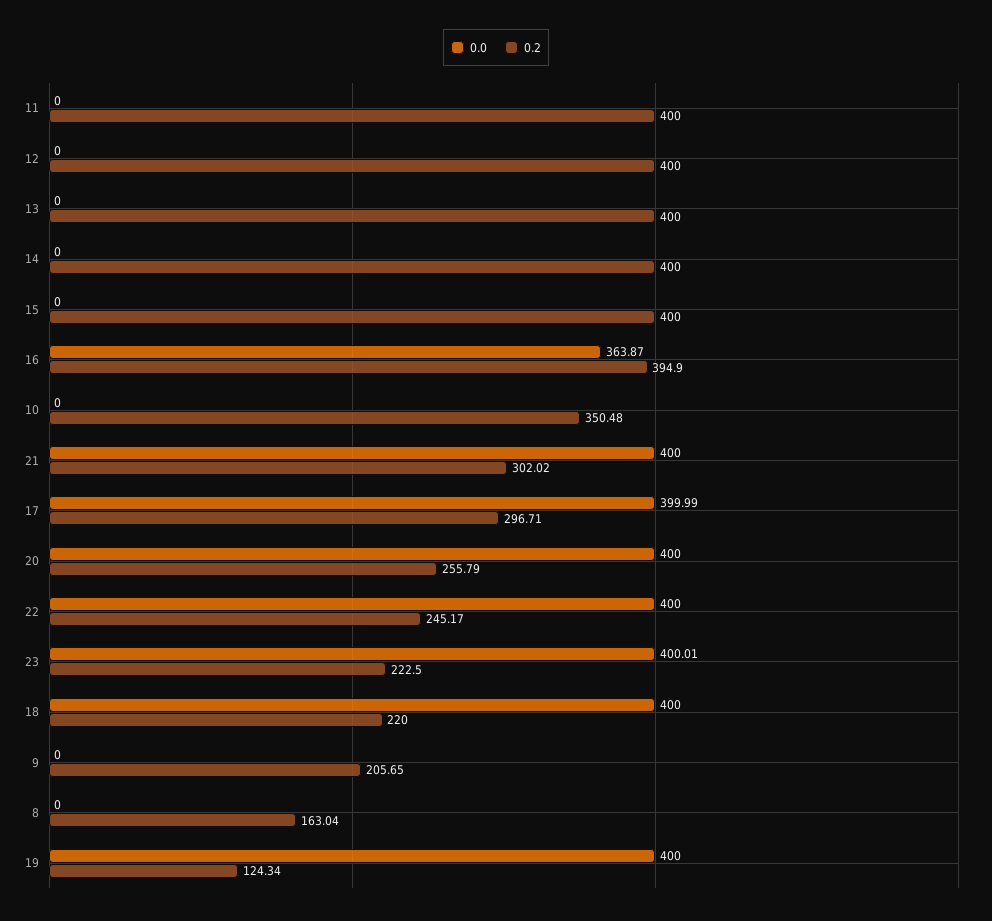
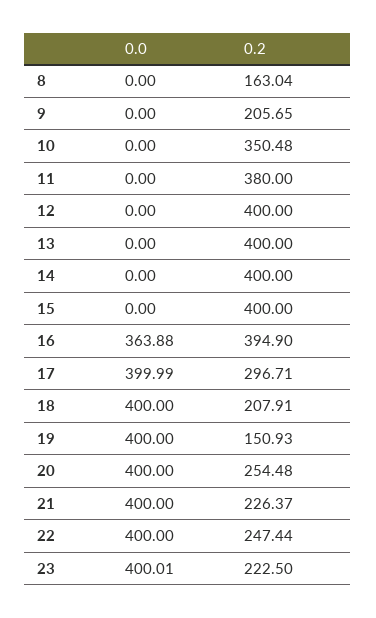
  {
    "0.0": {
      "11": 0,
      "12": 0,
      "13": 0,
      "14": 0,
      "15": 0,
-     "16": 363.87,
+     "16": 363.88,
      "10": 0,
      "21": 400,
      "17": 399.99,
      "20": 400,
      "22": 400,
      "23": 400.01,
      "18": 400,
      "9": 0,
      "8": 0,
      "19": 400
    },
    "0.2": {
-     "11": 400,
+     "11": 380,
      "12": 400,
      "13": 400,
      "14": 400,
      "15": 400,
      "16": 394.9,
      "10": 350.48,
-     "21": 302.02,
+     "21": 226.37,
      "17": 296.71,
-     "20": 255.79,
+     "20": 254.48,
-     "22": 245.17,
+     "22": 247.44,
      "23": 222.5,
-     "18": 220,
+     "18": 207.91,
      "9": 205.65,
      "8": 163.04,
-     "19": 124.34
+     "19": 150.93
    }
  }

